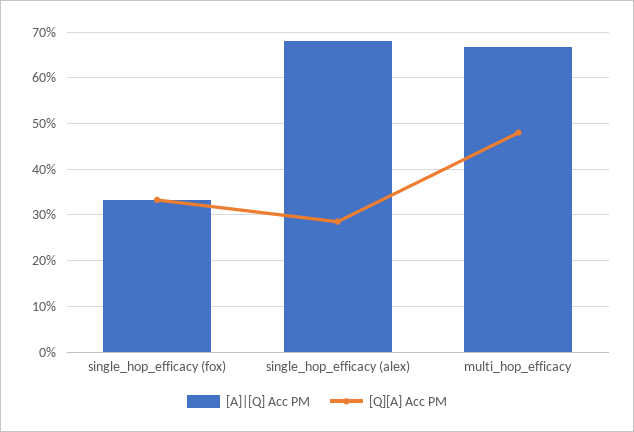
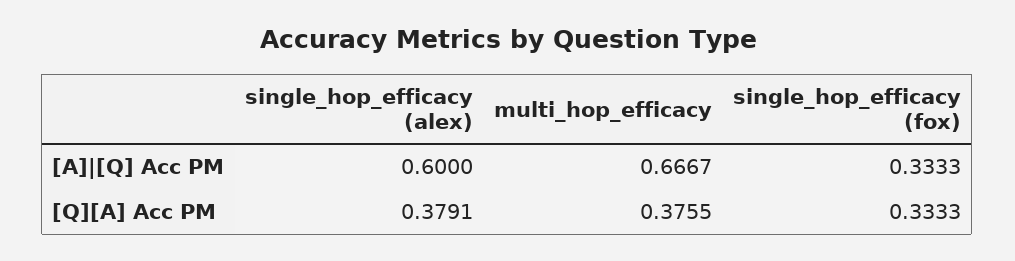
  {
    "[A]|[Q] Acc PM": {
      "single_hop_efficacy (fox)": 0.3333,
-     "single_hop_efficacy (alex)": 0.68,
+     "single_hop_efficacy (alex)": 0.6,
      "multi_hop_efficacy": 0.6667
    },
    "[Q][A] Acc PM": {
      "single_hop_efficacy (fox)": 0.3333,
-     "single_hop_efficacy (alex)": 0.28,
+     "single_hop_efficacy (alex)": 0.3791,
-     "multi_hop_efficacy": 0.48
+     "multi_hop_efficacy": 0.3755
    }
  }

